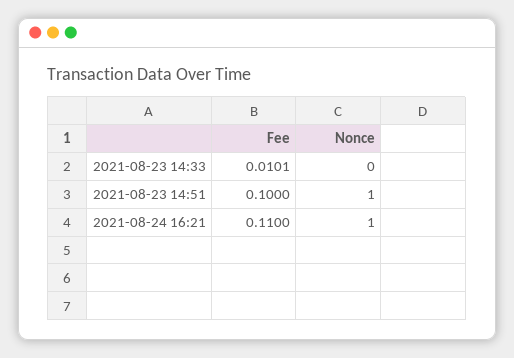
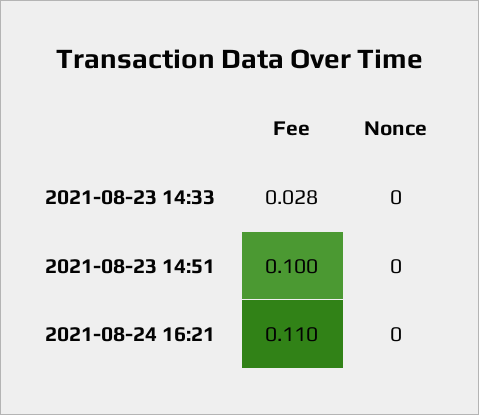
  {
    "Fee": {
-     "2021-08-23 14:33": 0.0101,
+     "2021-08-23 14:33": 0.028,
      "2021-08-23 14:51": 0.1,
      "2021-08-24 16:21": 0.11
    },
    "Nonce": {
      "2021-08-23 14:33": 0,
-     "2021-08-23 14:51": 1,
+     "2021-08-23 14:51": 0,
-     "2021-08-24 16:21": 1
+     "2021-08-24 16:21": 0
    }
  }

